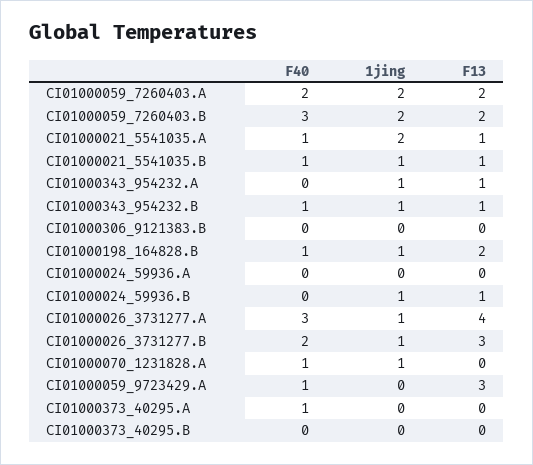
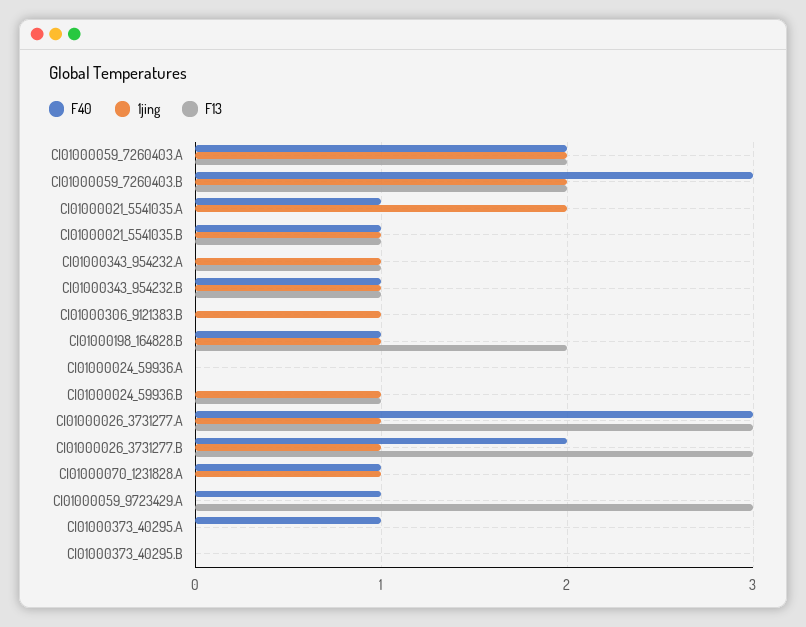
  {
    "F40": {
      "CI01000059_7260403.A": 2,
      "CI01000059_7260403.B": 3,
      "CI01000021_5541035.A": 1,
      "CI01000021_5541035.B": 1,
      "CI01000343_954232.A": 0,
      "CI01000343_954232.B": 1,
      "CI01000306_9121383.B": 0,
      "CI01000198_164828.B": 1,
      "CI01000024_59936.A": 0,
      "CI01000024_59936.B": 0,
      "CI01000026_3731277.A": 3,
      "CI01000026_3731277.B": 2,
      "CI01000070_1231828.A": 1,
      "CI01000059_9723429.A": 1,
      "CI01000373_40295.A": 1,
      "CI01000373_40295.B": 0
    },
    "1jing": {
      "CI01000059_7260403.A": 2,
      "CI01000059_7260403.B": 2,
      "CI01000021_5541035.A": 2,
      "CI01000021_5541035.B": 1,
      "CI01000343_954232.A": 1,
      "CI01000343_954232.B": 1,
-     "CI01000306_9121383.B": 0,
+     "CI01000306_9121383.B": 1,
      "CI01000198_164828.B": 1,
      "CI01000024_59936.A": 0,
      "CI01000024_59936.B": 1,
      "CI01000026_3731277.A": 1,
      "CI01000026_3731277.B": 1,
      "CI01000070_1231828.A": 1,
      "CI01000059_9723429.A": 0,
      "CI01000373_40295.A": 0,
      "CI01000373_40295.B": 0
    },
    "F13": {
      "CI01000059_7260403.A": 2,
      "CI01000059_7260403.B": 2,
-     "CI01000021_5541035.A": 1,
+     "CI01000021_5541035.A": 0,
      "CI01000021_5541035.B": 1,
      "CI01000343_954232.A": 1,
      "CI01000343_954232.B": 1,
      "CI01000306_9121383.B": 0,
      "CI01000198_164828.B": 2,
      "CI01000024_59936.A": 0,
      "CI01000024_59936.B": 1,
-     "CI01000026_3731277.A": 4,
+     "CI01000026_3731277.A": 3,
      "CI01000026_3731277.B": 3,
      "CI01000070_1231828.A": 0,
      "CI01000059_9723429.A": 3,
      "CI01000373_40295.A": 0,
      "CI01000373_40295.B": 0
    }
  }

